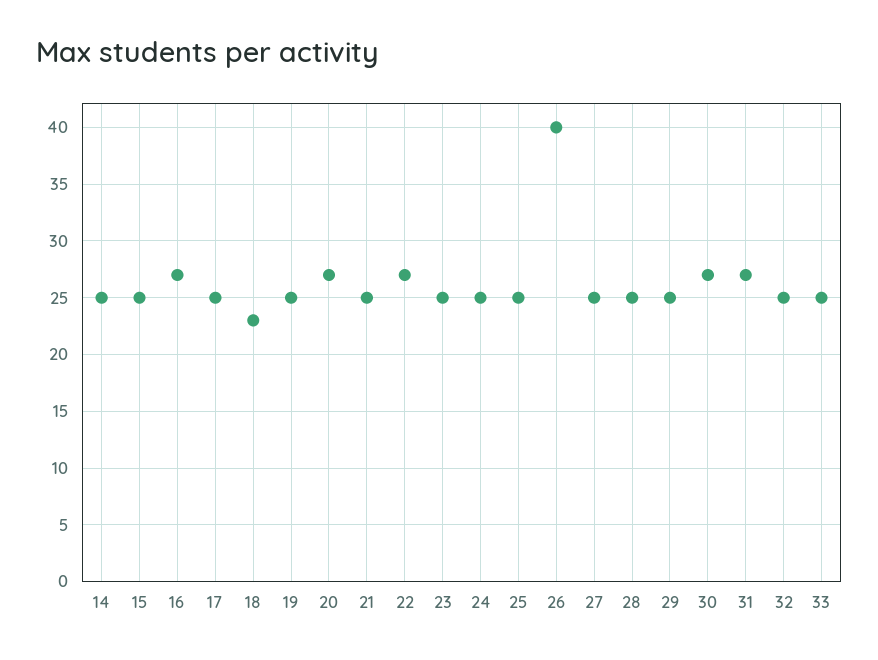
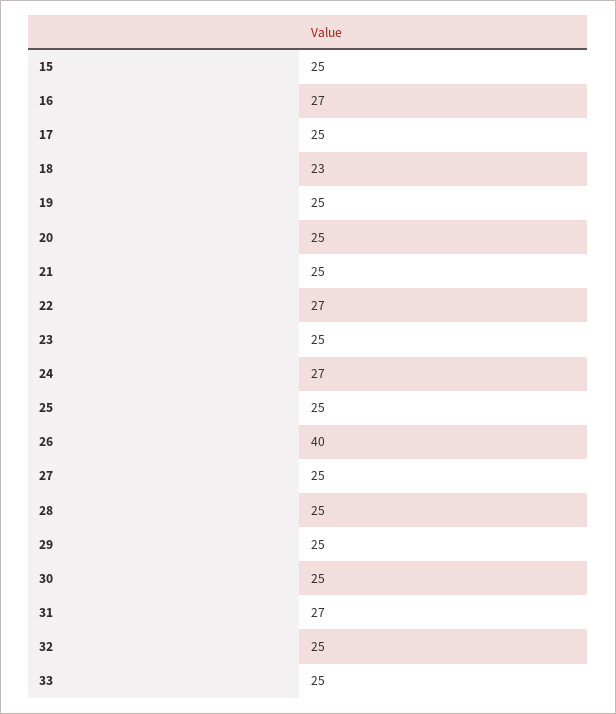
  {
-   "14": 25,
    "15": 25,
    "16": 27,
    "17": 25,
    "18": 23,
    "19": 25,
-   "20": 27,
+   "20": 25,
    "21": 25,
    "22": 27,
    "23": 25,
-   "24": 25,
+   "24": 27,
    "25": 25,
    "26": 40,
    "27": 25,
    "28": 25,
    "29": 25,
-   "30": 27,
+   "30": 25,
    "31": 27,
    "32": 25,
    "33": 25
  }

